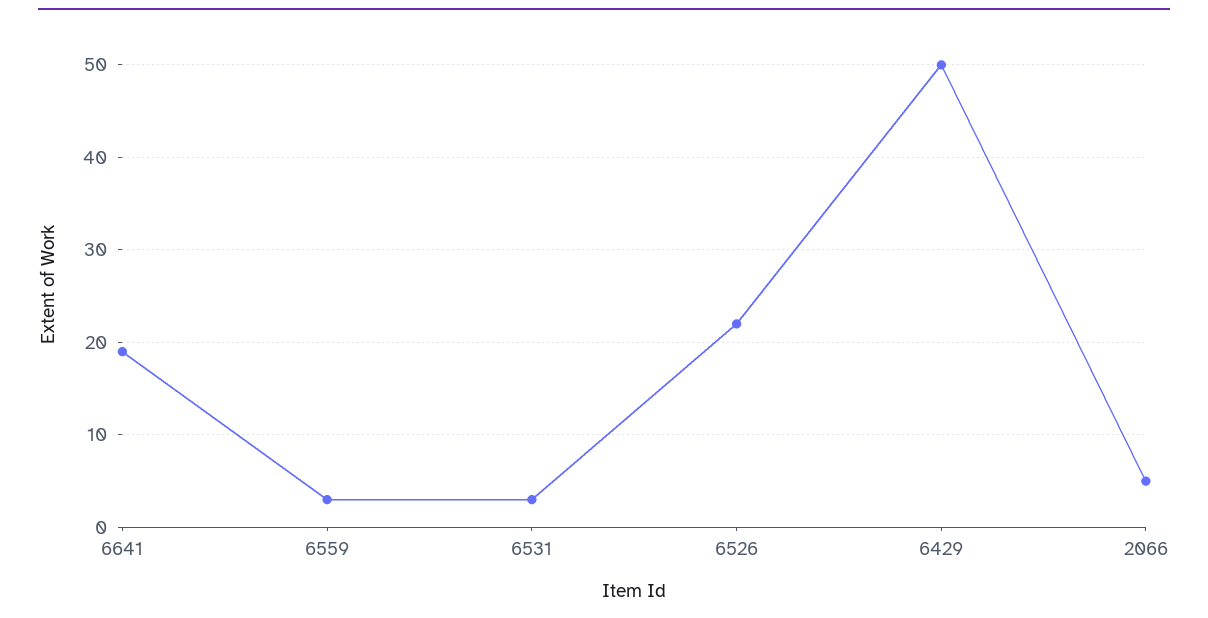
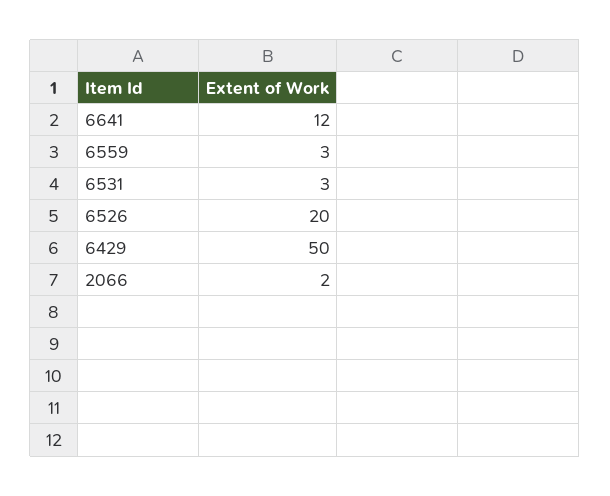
  {
-   "6641": 19,
+   "6641": 12,
    "6559": 3,
    "6531": 3,
-   "6526": 22,
+   "6526": 20,
    "6429": 50,
-   "2066": 5
+   "2066": 2
  }

